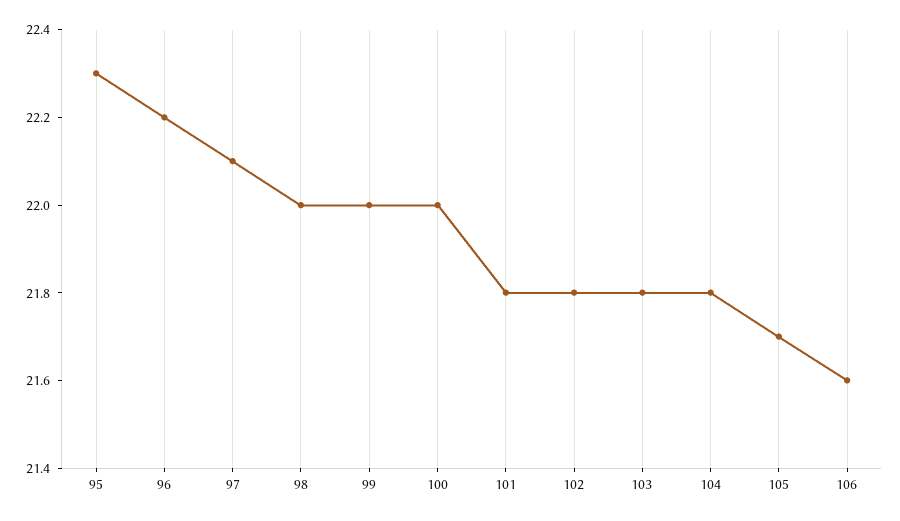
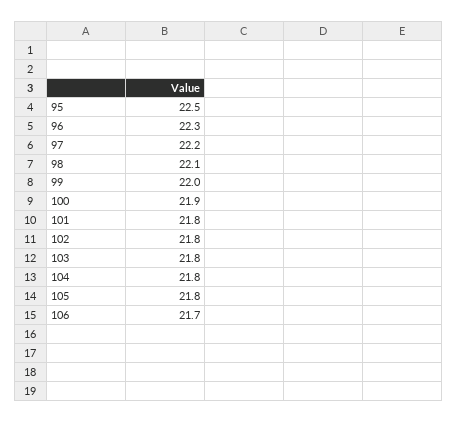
  {
-   "95": 22.3,
+   "95": 22.5,
-   "96": 22.2,
+   "96": 22.3,
-   "97": 22.1,
+   "97": 22.2,
-   "98": 22,
+   "98": 22.1,
    "99": 22,
-   "100": 22,
+   "100": 21.9,
    "101": 21.8,
    "102": 21.8,
    "103": 21.8,
    "104": 21.8,
-   "105": 21.7,
+   "105": 21.8,
-   "106": 21.6
+   "106": 21.7
  }

